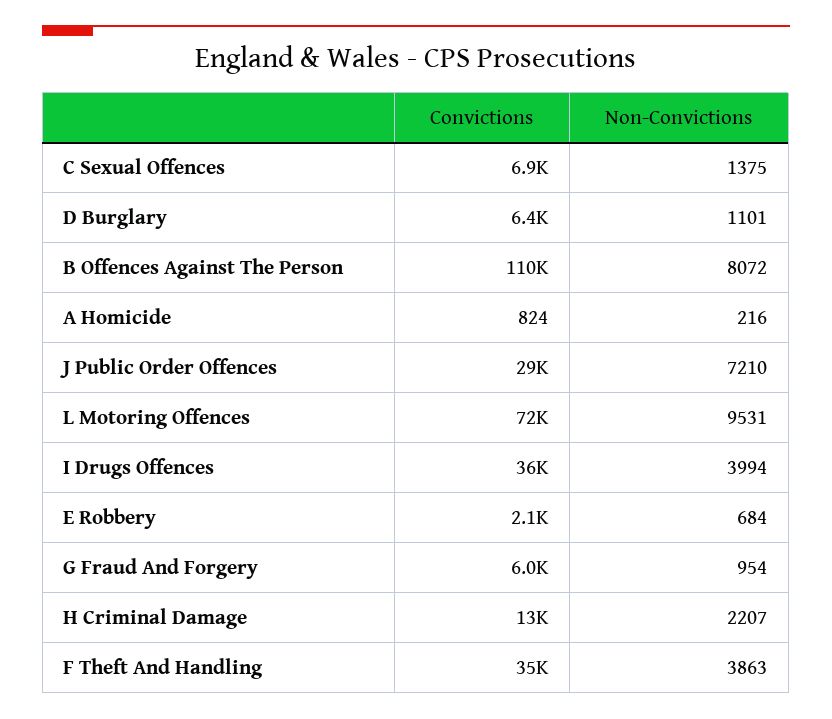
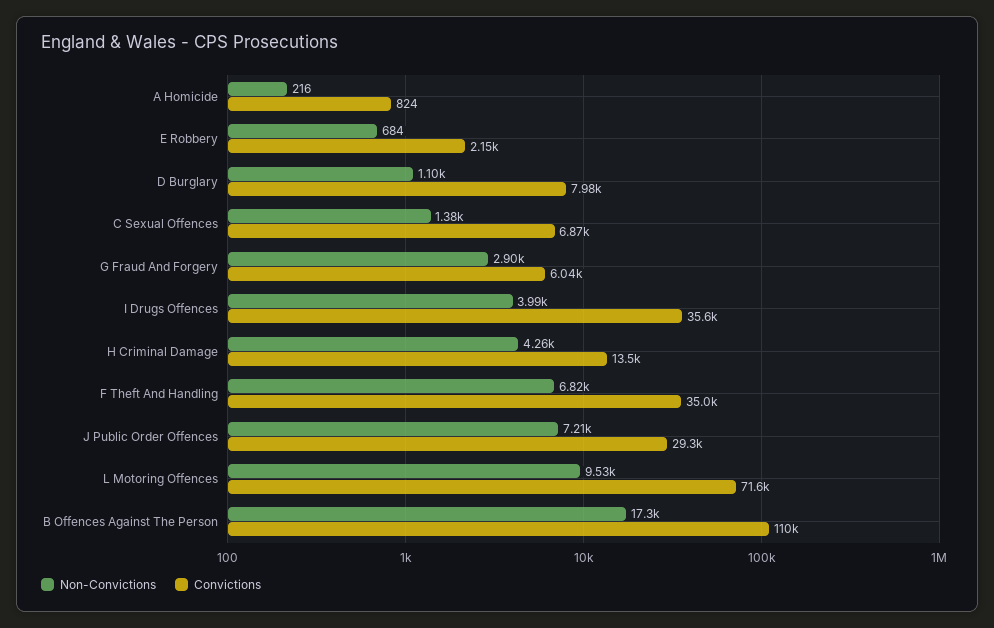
  {
    "Convictions": {
      "C Sexual Offences": 6870,
-     "D Burglary": 6400,
+     "D Burglary": 7980,
      "B Offences Against The Person": 110000,
      "A Homicide": 824,
      "J Public Order Offences": 29300,
      "L Motoring Offences": 71600,
      "I Drugs Offences": 35600,
      "E Robbery": 2150,
      "G Fraud And Forgery": 6040,
      "H Criminal Damage": 13500,
      "F Theft And Handling": 35000
    },
    "Non-Convictions": {
      "C Sexual Offences": 1375,
      "D Burglary": 1101,
-     "B Offences Against The Person": 8072,
+     "B Offences Against The Person": 17300,
      "A Homicide": 216,
      "J Public Order Offences": 7210,
      "L Motoring Offences": 9531,
      "I Drugs Offences": 3994,
      "E Robbery": 684,
-     "G Fraud And Forgery": 954,
+     "G Fraud And Forgery": 2900,
-     "H Criminal Damage": 2207,
+     "H Criminal Damage": 4260,
-     "F Theft And Handling": 3863
+     "F Theft And Handling": 6820
    }
  }

